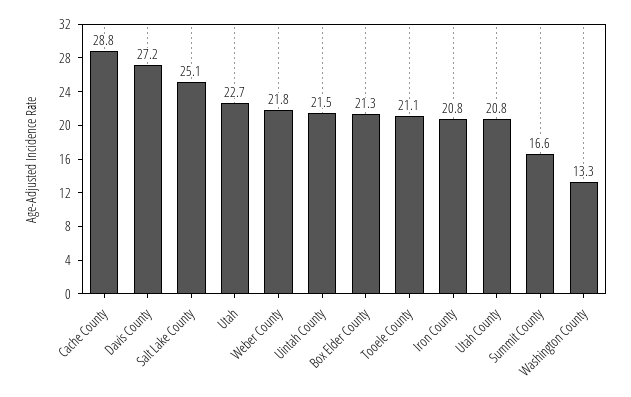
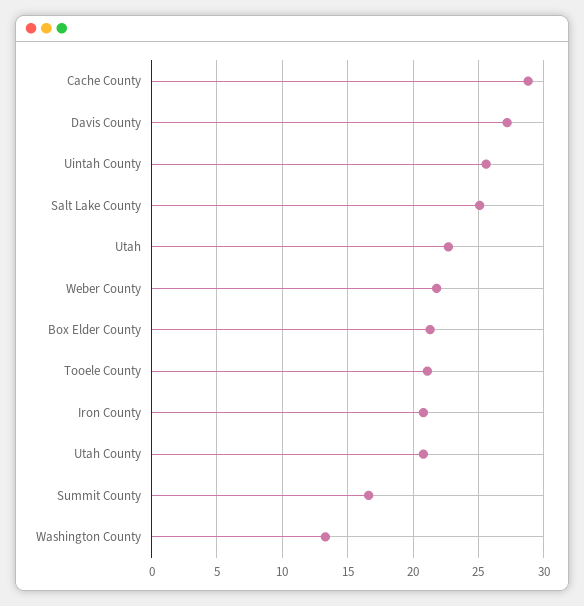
  {
    "Cache County": 28.8,
    "Davis County": 27.2,
    "Salt Lake County": 25.1,
    "Utah": 22.7,
    "Weber County": 21.8,
-   "Uintah County": 21.5,
+   "Uintah County": 25.5,
    "Box Elder County": 21.3,
    "Tooele County": 21.1,
    "Iron County": 20.8,
    "Utah County": 20.8,
    "Summit County": 16.6,
    "Washington County": 13.3
  }

